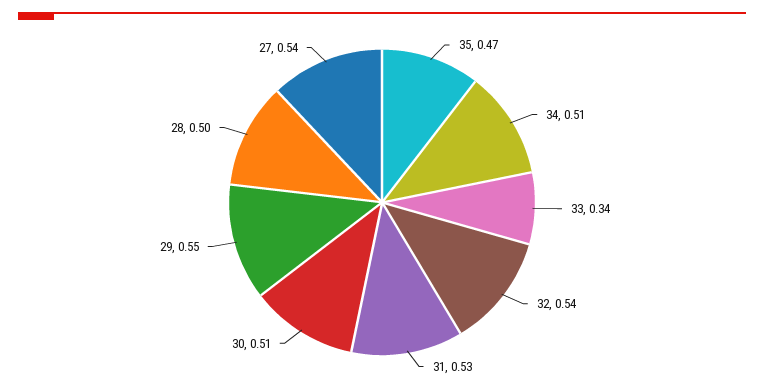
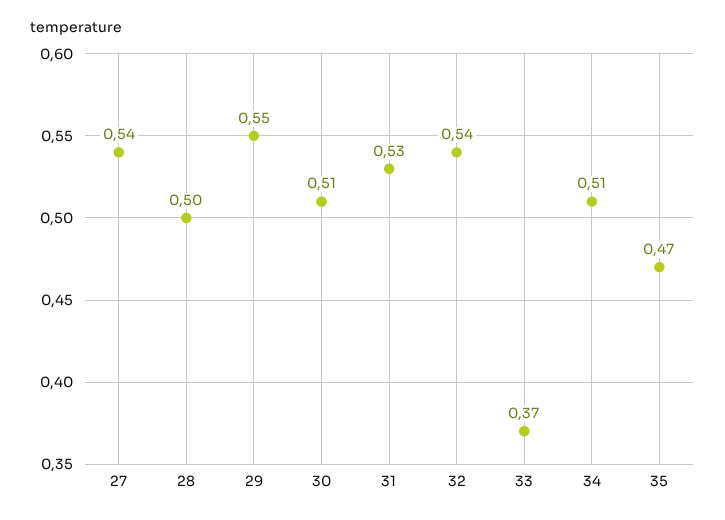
  {
    "35": 0.47,
    "34": 0.51,
-   "33": 0.34,
+   "33": 0.37,
    "32": 0.54,
    "31": 0.53,
    "30": 0.51,
    "29": 0.55,
    "28": 0.5,
    "27": 0.54
  }

